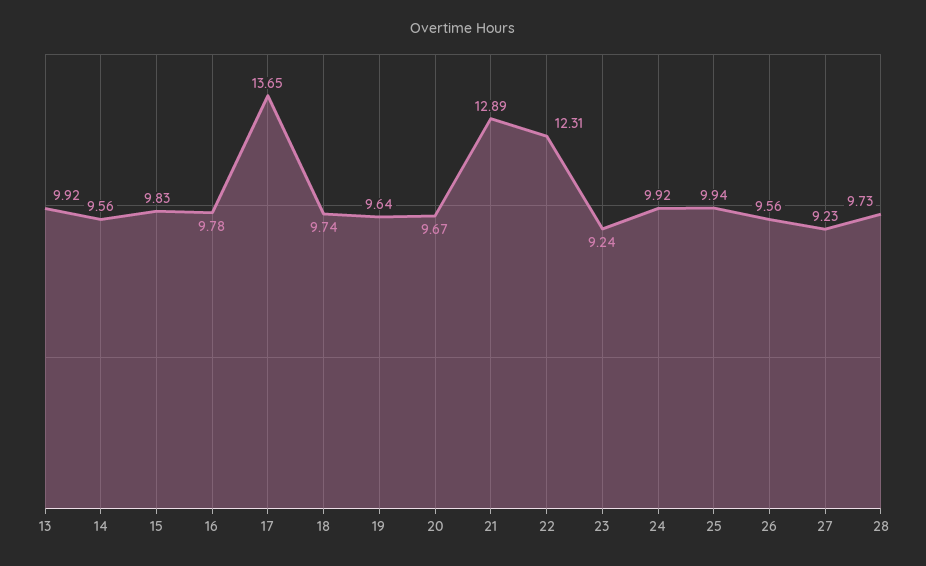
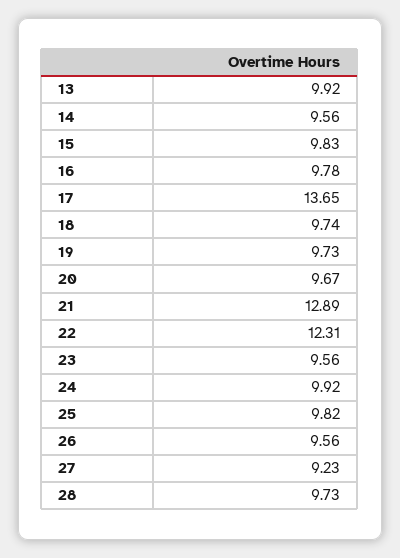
  {
    "13": 9.92,
    "14": 9.56,
    "15": 9.83,
    "16": 9.78,
    "17": 13.65,
    "18": 9.74,
-   "19": 9.64,
+   "19": 9.73,
    "20": 9.67,
    "21": 12.89,
    "22": 12.31,
-   "23": 9.24,
+   "23": 9.56,
    "24": 9.92,
-   "25": 9.94,
+   "25": 9.82,
    "26": 9.56,
    "27": 9.23,
    "28": 9.73
  }

